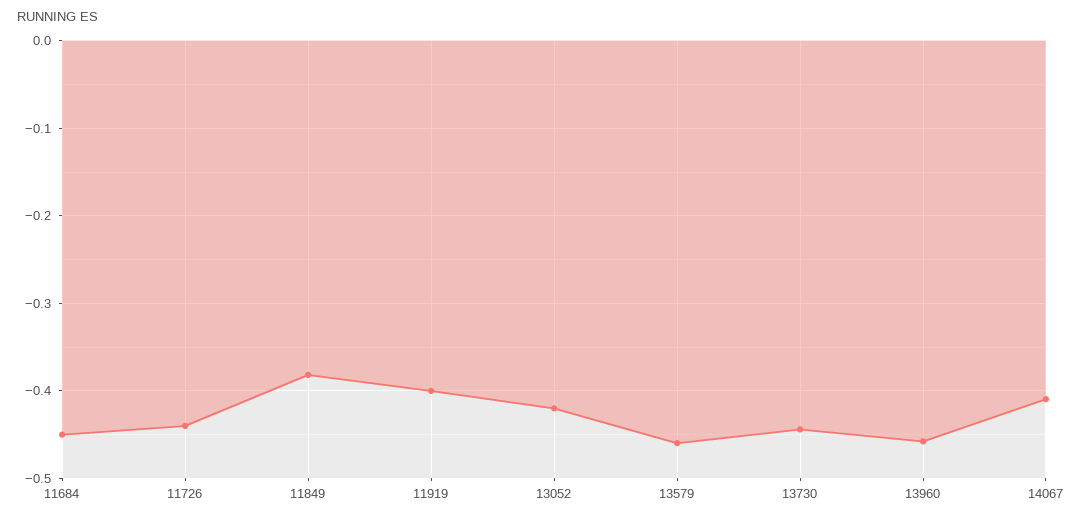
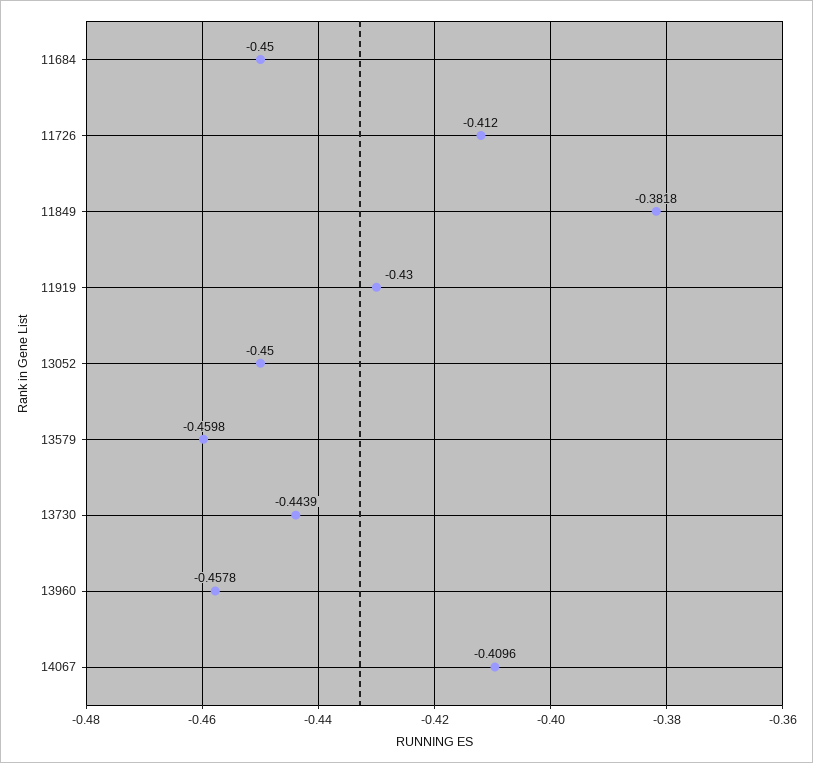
  {
    "11684": -0.45,
-   "11726": -0.44,
+   "11726": -0.412,
    "11849": -0.3818,
-   "11919": -0.4,
+   "11919": -0.43,
-   "13052": -0.42,
+   "13052": -0.45,
    "13579": -0.4598,
    "13730": -0.4439,
    "13960": -0.4578,
    "14067": -0.4096
  }

